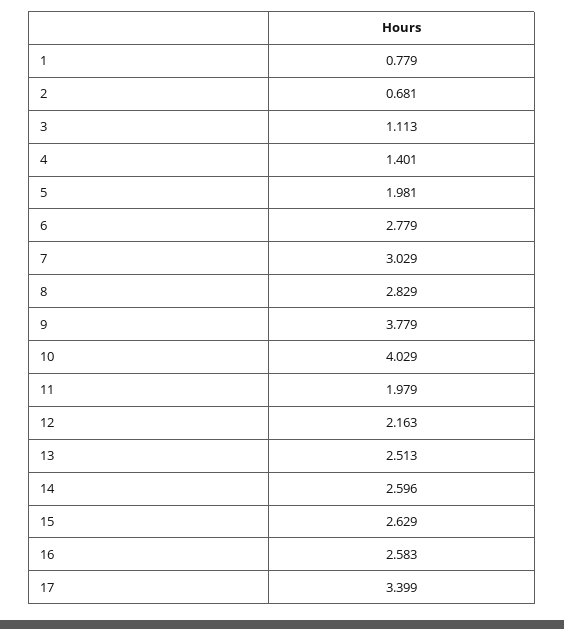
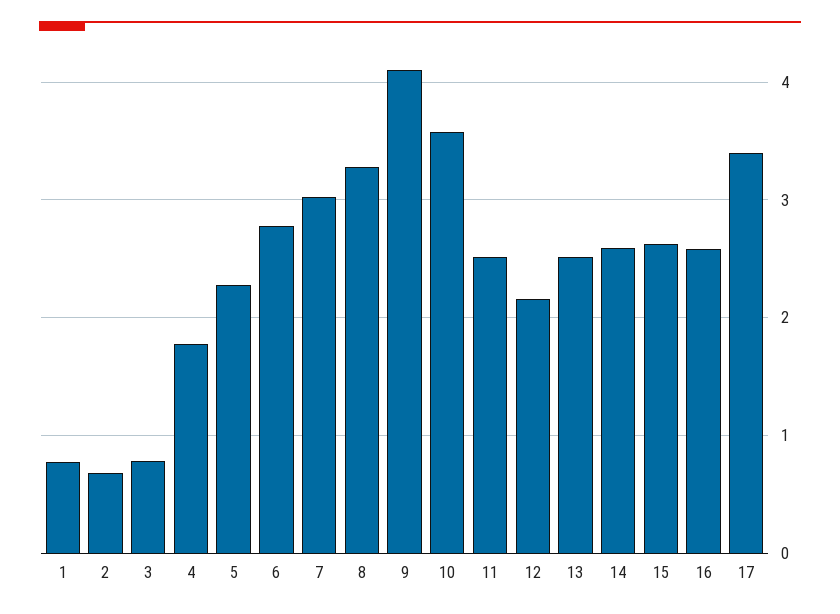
  {
    "1": 0.779,
    "2": 0.681,
-   "3": 1.113,
+   "3": 0.8,
-   "4": 1.401,
+   "4": 1.8,
-   "5": 1.981,
+   "5": 2.3,
    "6": 2.779,
    "7": 3.029,
-   "8": 2.829,
+   "8": 3.3,
-   "9": 3.779,
+   "9": 4.1,
-   "10": 4.029,
+   "10": 3.6,
-   "11": 1.979,
+   "11": 2.5,
    "12": 2.163,
    "13": 2.513,
    "14": 2.596,
    "15": 2.629,
    "16": 2.583,
    "17": 3.399
  }

